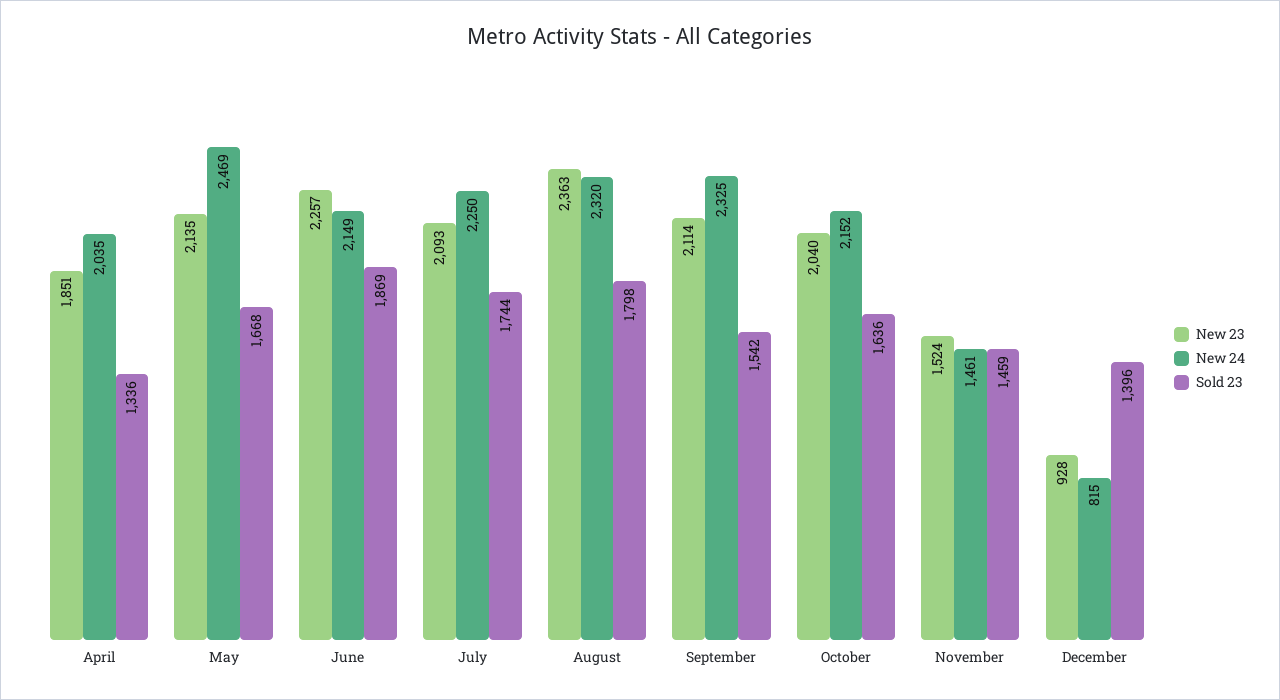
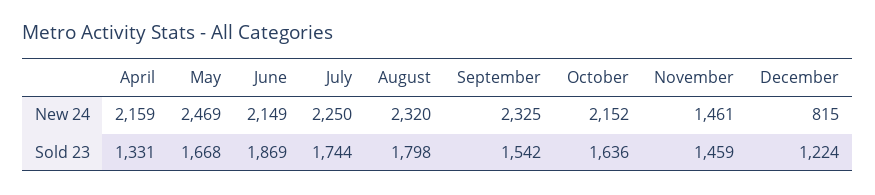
  {
-   "New 23": {
-     "April": 1851,
-     "May": 2135,
-     "June": 2257,
-     "July": 2093,
-     "August": 2363,
-     "September": 2114,
-     "October": 2040,
-     "November": 1524,
-     "December": 928
-   },
    "New 24": {
-     "April": 2035,
+     "April": 2159,
      "May": 2469,
      "June": 2149,
      "July": 2250,
      "August": 2320,
      "September": 2325,
      "October": 2152,
      "November": 1461,
      "December": 815
    },
    "Sold 23": {
-     "April": 1336,
+     "April": 1331,
      "May": 1668,
      "June": 1869,
      "July": 1744,
      "August": 1798,
      "September": 1542,
      "October": 1636,
      "November": 1459,
-     "December": 1396
+     "December": 1224
    }
  }

